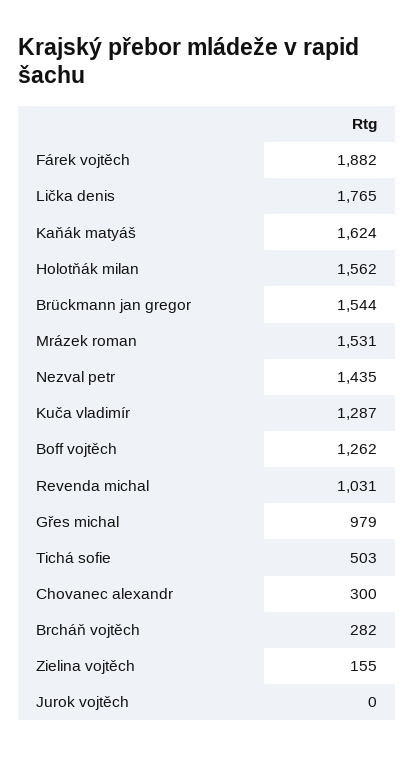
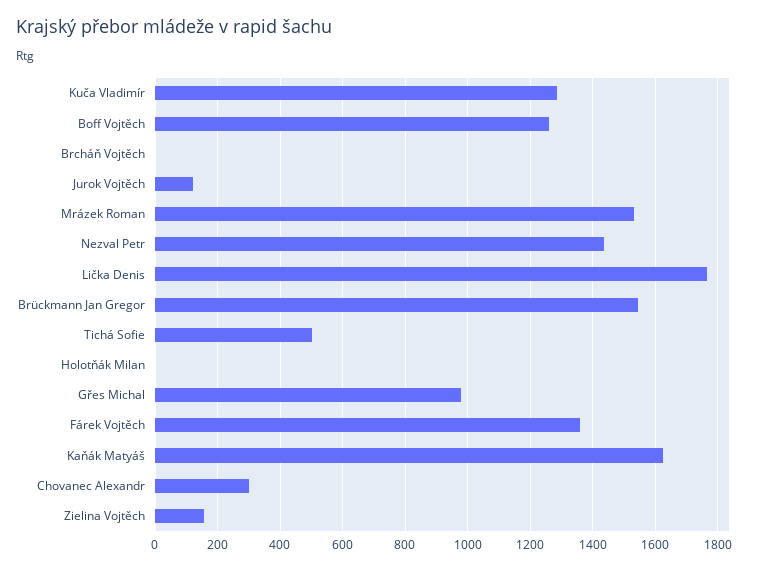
  {
-   "Fárek vojtěch": 1882,
+   "Fárek vojtěch": 1360,
    "Lička denis": 1765,
    "Kaňák matyáš": 1624,
-   "Holotňák milan": 1562,
+   "Holotňák milan": 0,
    "Brückmann jan gregor": 1544,
    "Mrázek roman": 1531,
    "Nezval petr": 1435,
    "Kuča vladimír": 1287,
    "Boff vojtěch": 1262,
-   "Revenda michal": 1031,
    "Gřes michal": 979,
    "Tichá sofie": 503,
    "Chovanec alexandr": 300,
-   "Brcháň vojtěch": 282,
+   "Brcháň vojtěch": 0,
    "Zielina vojtěch": 155,
-   "Jurok vojtěch": 0
+   "Jurok vojtěch": 120
  }

